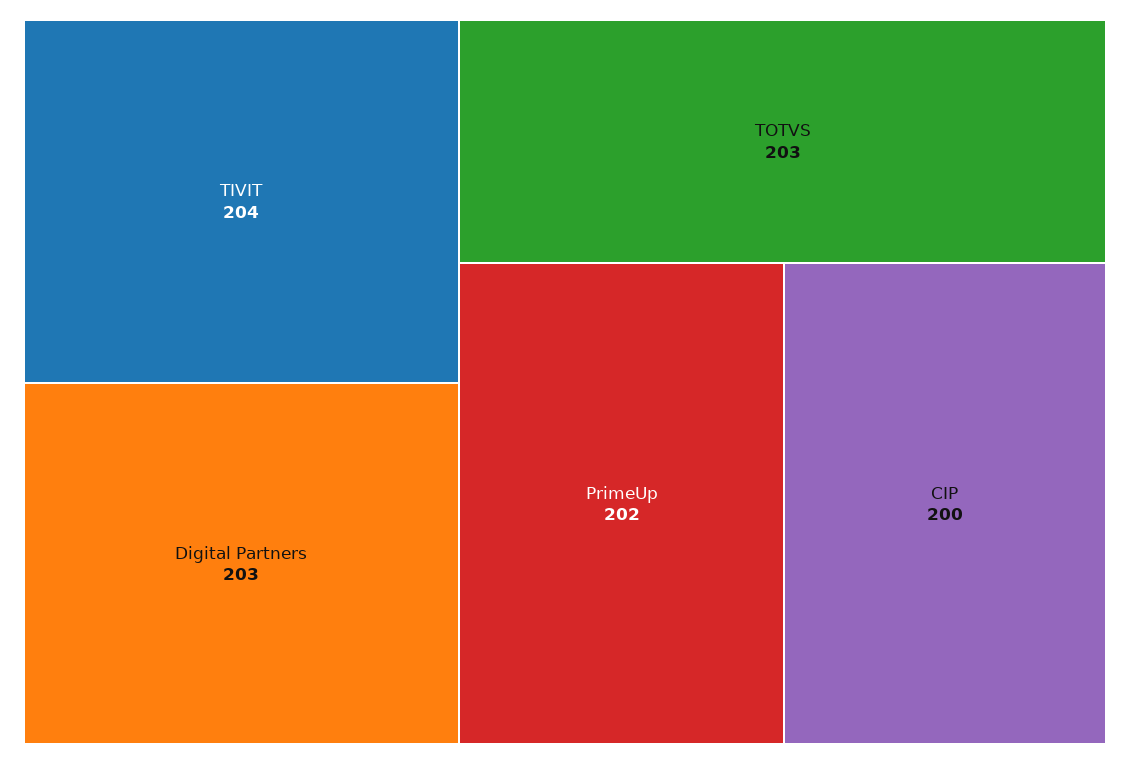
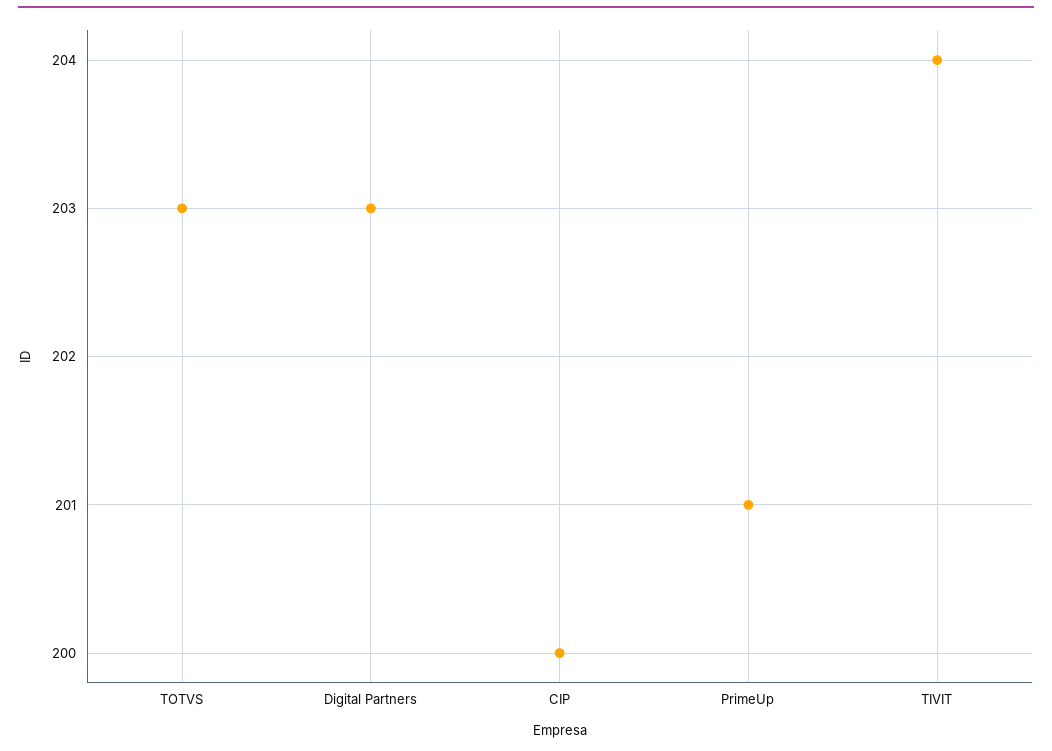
  {
    "TIVIT": 204,
    "Digital Partners": 203,
    "TOTVS": 203,
-   "PrimeUp": 202,
+   "PrimeUp": 201,
    "CIP": 200
  }

